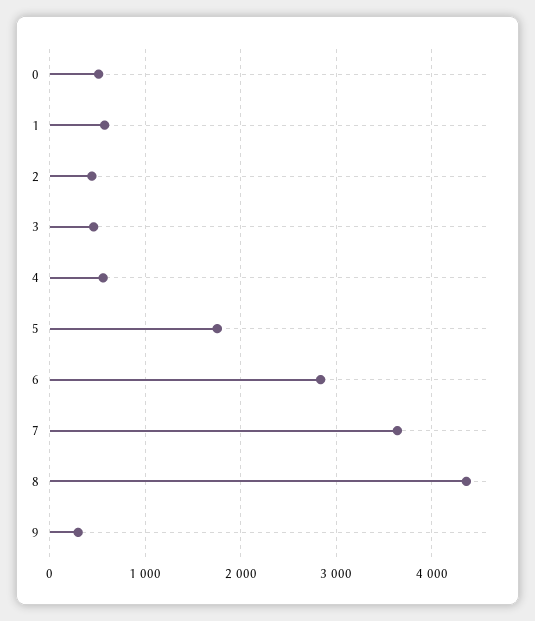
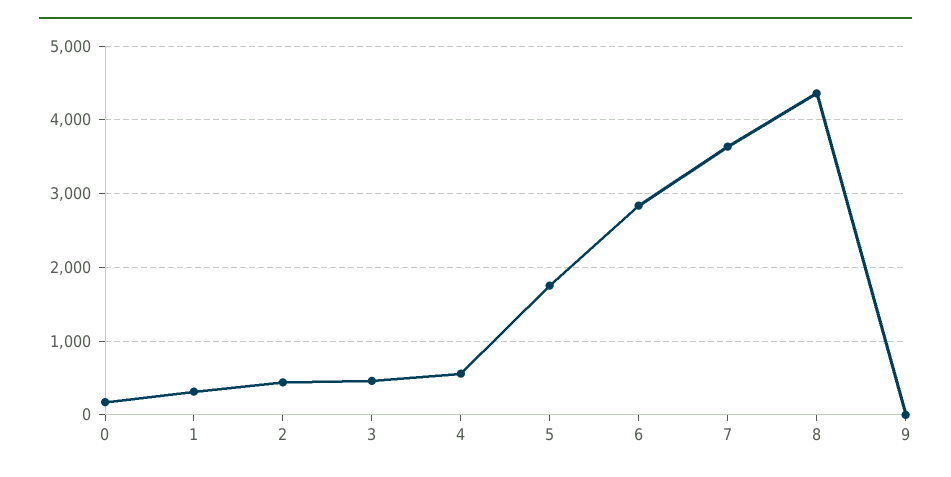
  {
-   "0": 500,
+   "0": 200,
-   "1": 600,
+   "1": 300,
    "2": 400,
    "3": 500,
    "4": 600,
    "5": 1800,
    "6": 2800,
    "7": 3600,
    "8": 4400,
-   "9": 300
+   "9": 0
  }

